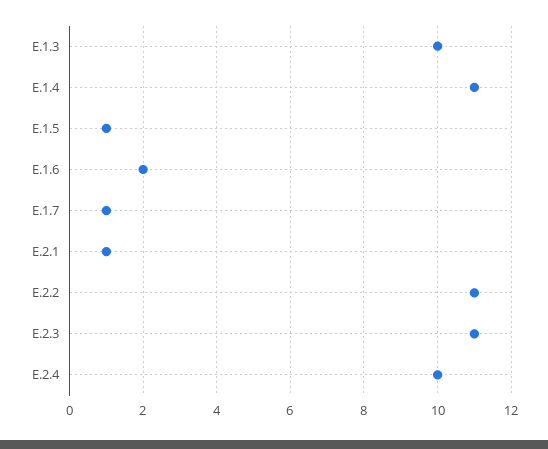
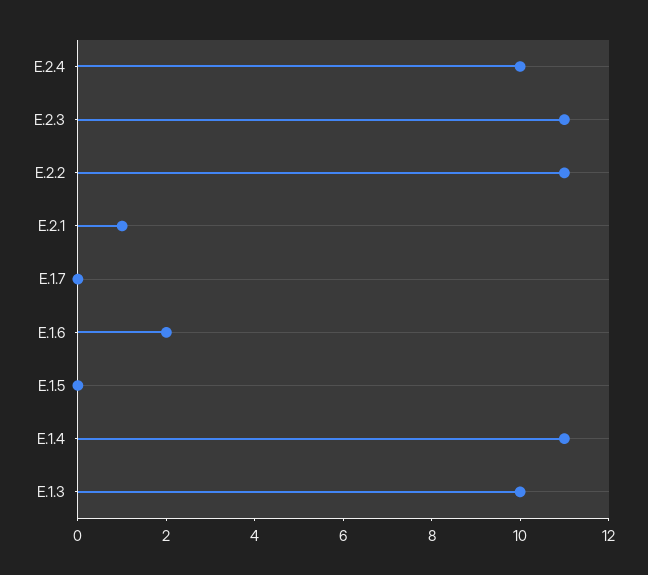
  {
    "E.1.3": 10,
    "E.1.4": 11,
-   "E.1.5": 1,
+   "E.1.5": 0,
    "E.1.6": 2,
-   "E.1.7": 1,
+   "E.1.7": 0,
    "E.2.1": 1,
    "E.2.2": 11,
    "E.2.3": 11,
    "E.2.4": 10
  }

